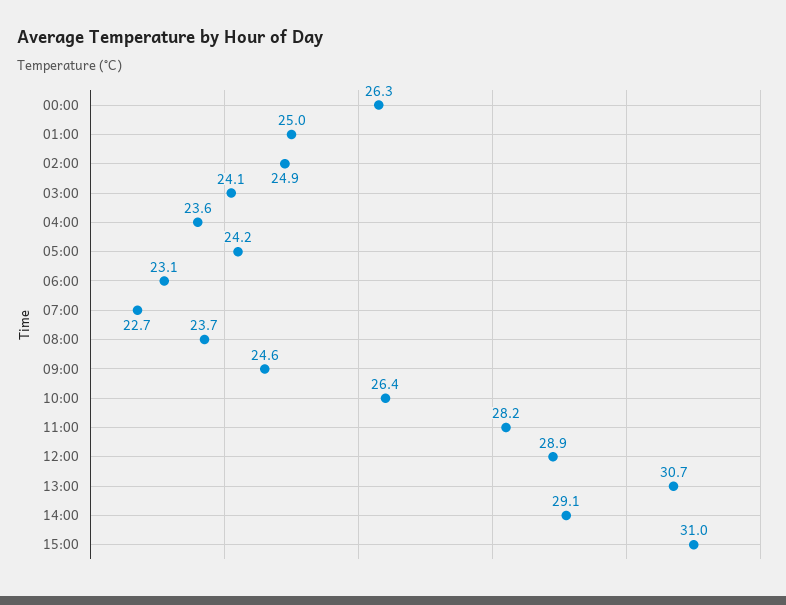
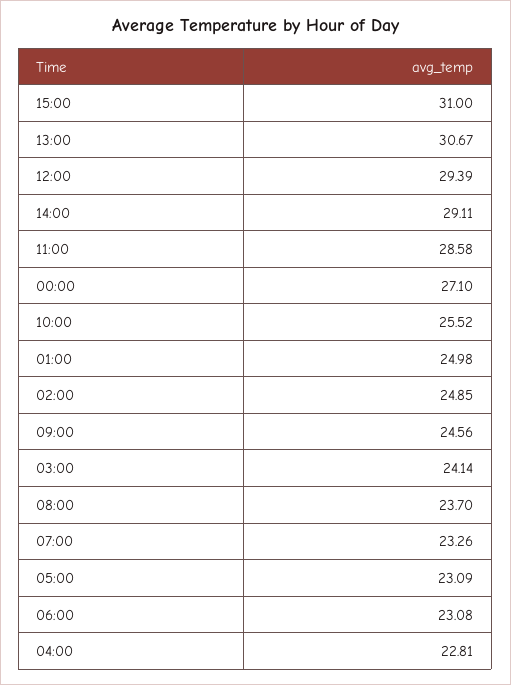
  {
-   "00:00": 26.3,
+   "00:00": 27.1,
    "01:00": 24.98,
    "02:00": 24.85,
    "03:00": 24.14,
-   "04:00": 23.6,
+   "04:00": 22.81,
-   "05:00": 24.2,
+   "05:00": 23.09,
    "06:00": 23.08,
-   "07:00": 22.7,
+   "07:00": 23.26,
    "08:00": 23.7,
    "09:00": 24.56,
-   "10:00": 26.4,
+   "10:00": 25.52,
-   "11:00": 28.2,
+   "11:00": 28.58,
-   "12:00": 28.9,
+   "12:00": 29.39,
    "13:00": 30.67,
    "14:00": 29.11,
    "15:00": 31
  }

